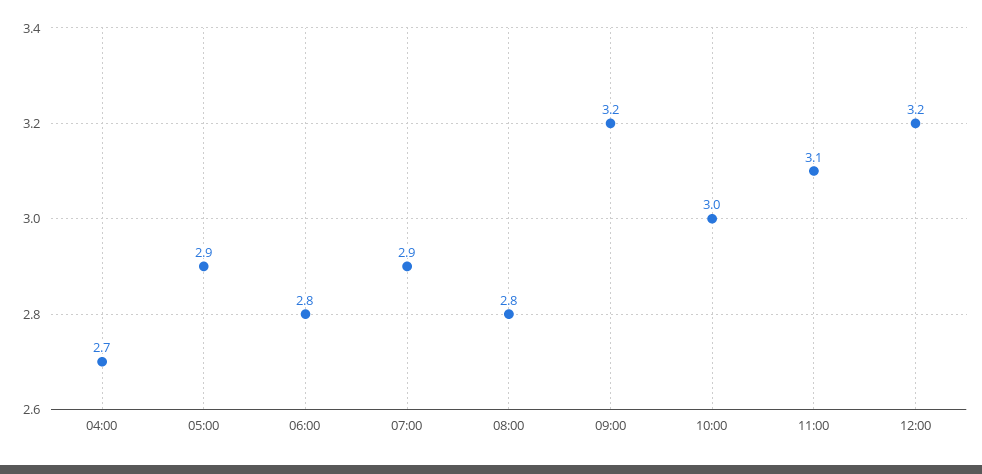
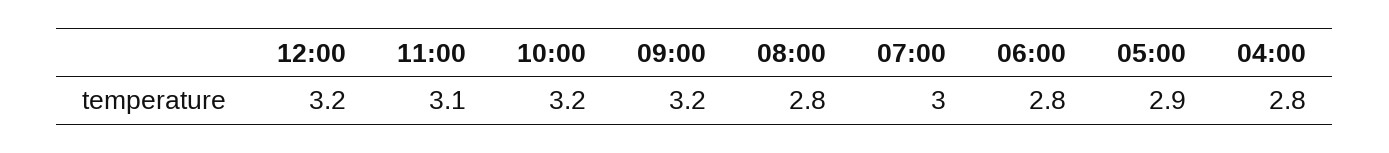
  {
-   "04:00": 2.7,
+   "04:00": 2.8,
    "05:00": 2.9,
    "06:00": 2.8,
-   "07:00": 2.9,
+   "07:00": 3,
    "08:00": 2.8,
    "09:00": 3.2,
-   "10:00": 3,
+   "10:00": 3.2,
    "11:00": 3.1,
    "12:00": 3.2
  }

